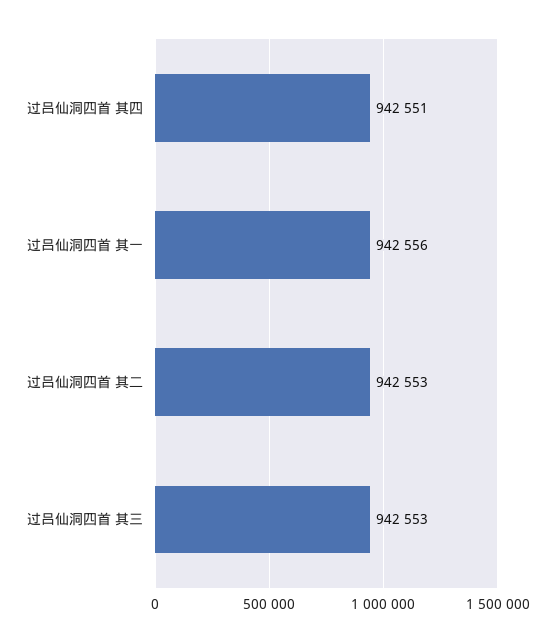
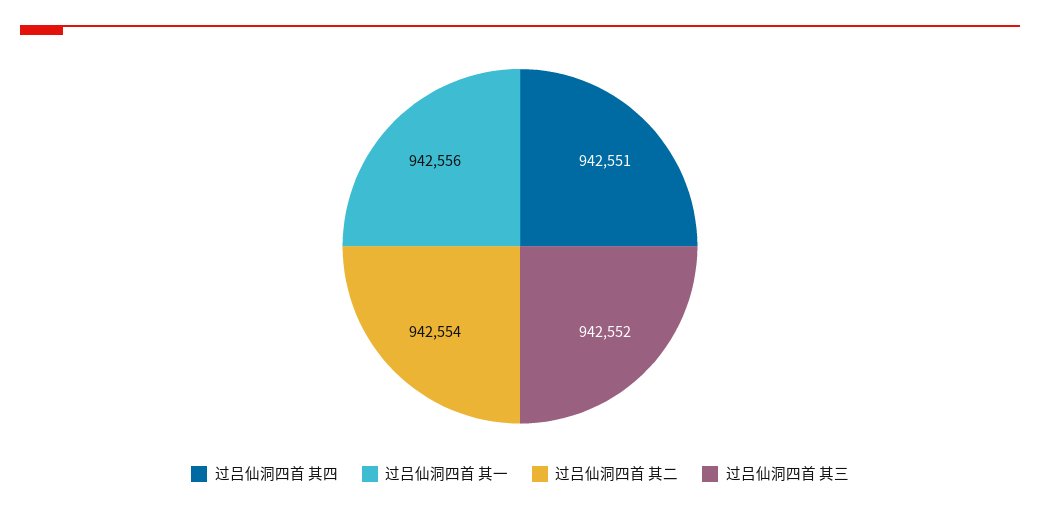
  {
    "过吕仙洞四首 其四": 942551,
    "过吕仙洞四首 其一": 942556,
-   "过吕仙洞四首 其二": 942553,
+   "过吕仙洞四首 其二": 942554,
-   "过吕仙洞四首 其三": 942553
+   "过吕仙洞四首 其三": 942552
  }

